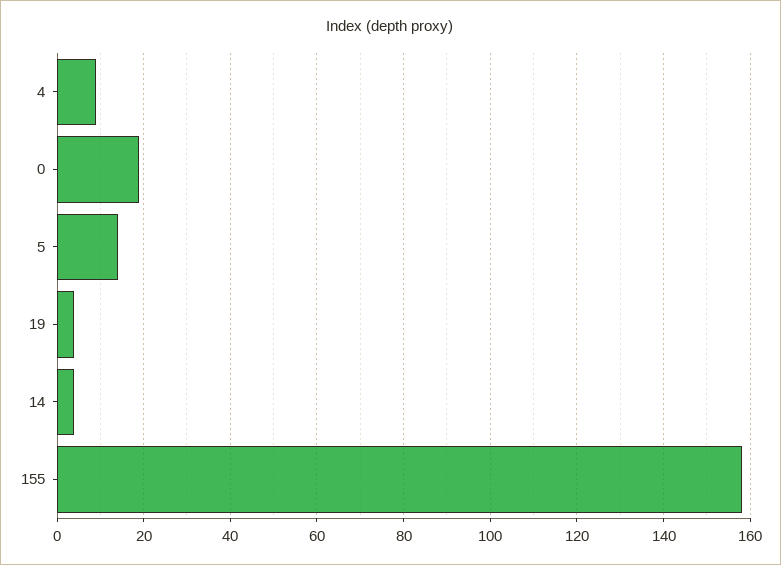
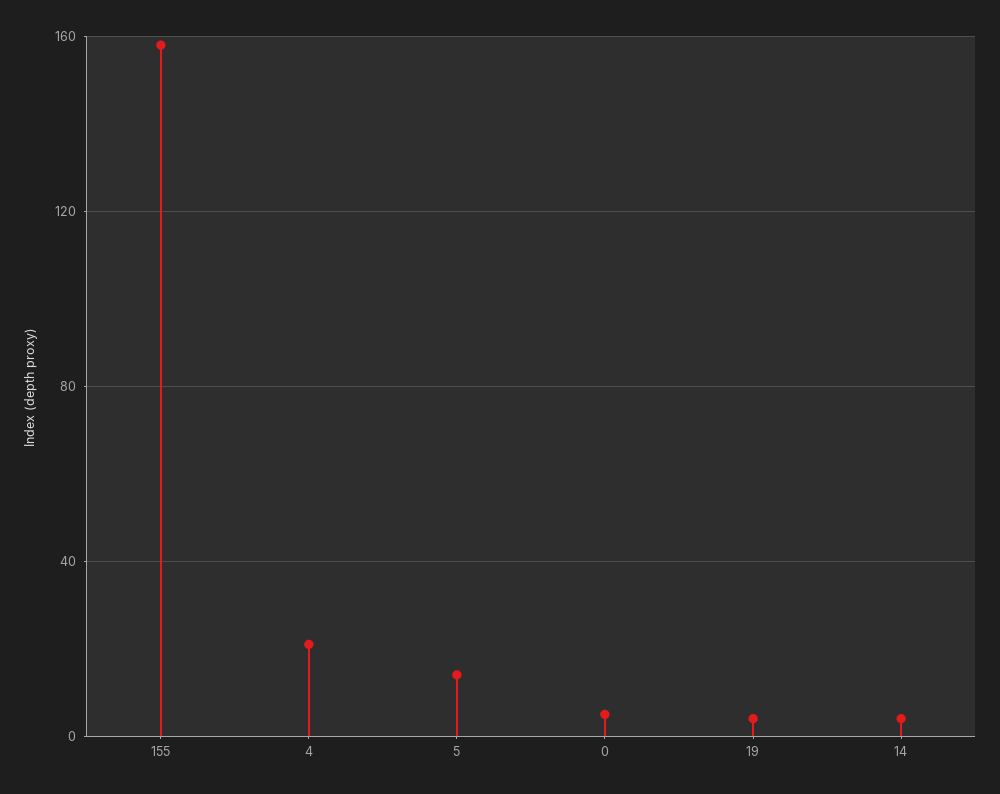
  {
-   "4": 10,
+   "4": 20,
-   "0": 20,
+   "0": 5,
    "5": 15,
    "19": 5,
    "14": 5,
    "155": 160
  }

